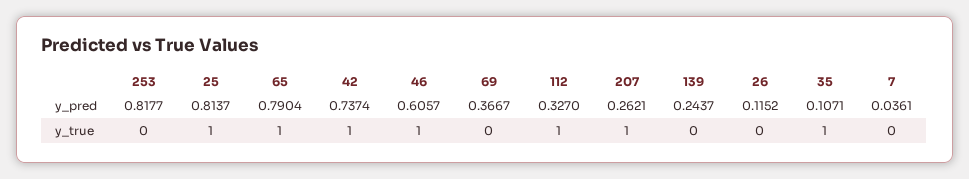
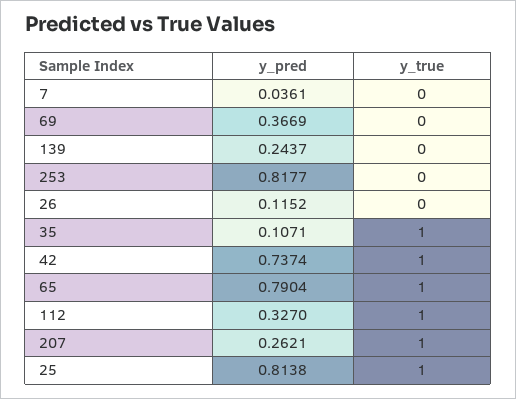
  {
    "253": {
      "y_pred": 0.8177,
      "y_true": 0
    },
    "25": {
-     "y_pred": 0.8137,
+     "y_pred": 0.8138,
      "y_true": 1
    },
    "65": {
      "y_pred": 0.7904,
      "y_true": 1
    },
    "42": {
      "y_pred": 0.7374,
      "y_true": 1
    },
-   "46": {
-     "y_pred": 0.6057,
-     "y_true": 1
-   },
    "69": {
-     "y_pred": 0.3667,
+     "y_pred": 0.3669,
      "y_true": 0
    },
    "112": {
      "y_pred": 0.327,
      "y_true": 1
    },
    "207": {
      "y_pred": 0.2621,
      "y_true": 1
    },
    "139": {
      "y_pred": 0.2437,
      "y_true": 0
    },
    "26": {
      "y_pred": 0.1152,
      "y_true": 0
    },
    "35": {
      "y_pred": 0.1071,
      "y_true": 1
    },
    "7": {
      "y_pred": 0.0361,
      "y_true": 0
    }
  }

